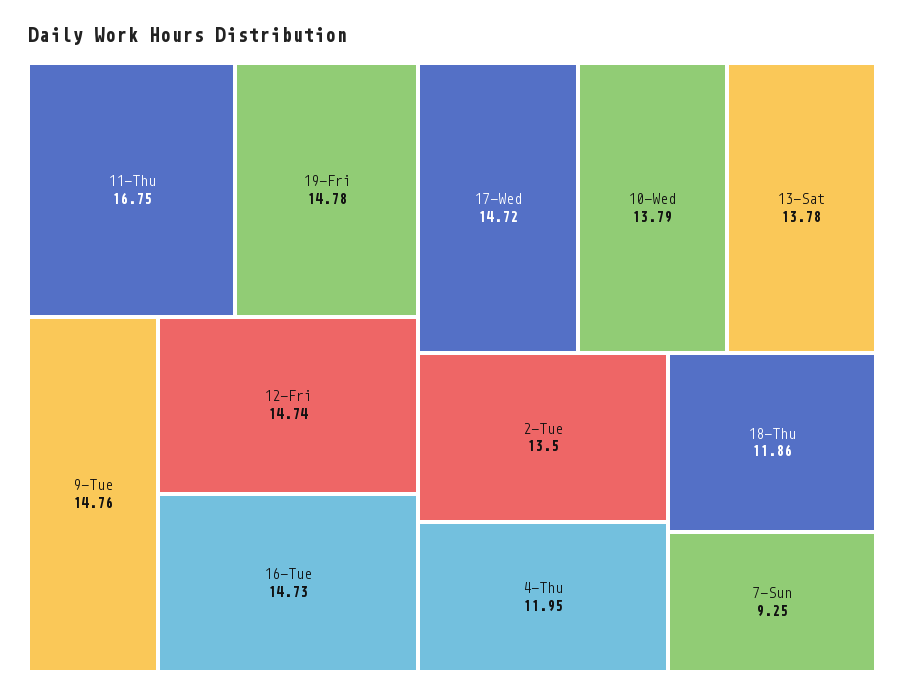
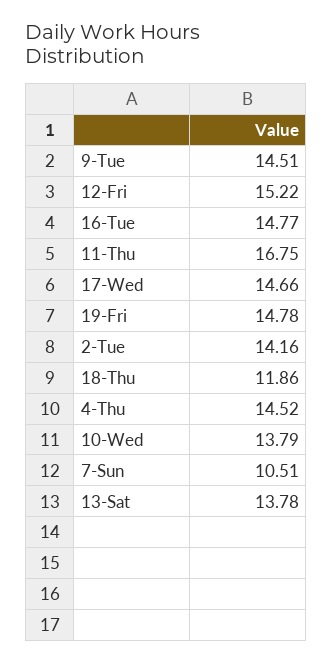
  {
    "11-Thu": 16.75,
    "19-Fri": 14.78,
-   "9-Tue": 14.76,
+   "9-Tue": 14.51,
-   "12-Fri": 14.74,
+   "12-Fri": 15.22,
-   "16-Tue": 14.73,
+   "16-Tue": 14.77,
-   "17-Wed": 14.72,
+   "17-Wed": 14.66,
    "10-Wed": 13.79,
    "13-Sat": 13.78,
-   "2-Tue": 13.5,
+   "2-Tue": 14.16,
-   "4-Thu": 11.95,
+   "4-Thu": 14.52,
    "18-Thu": 11.86,
-   "7-Sun": 9.25
+   "7-Sun": 10.51
  }

